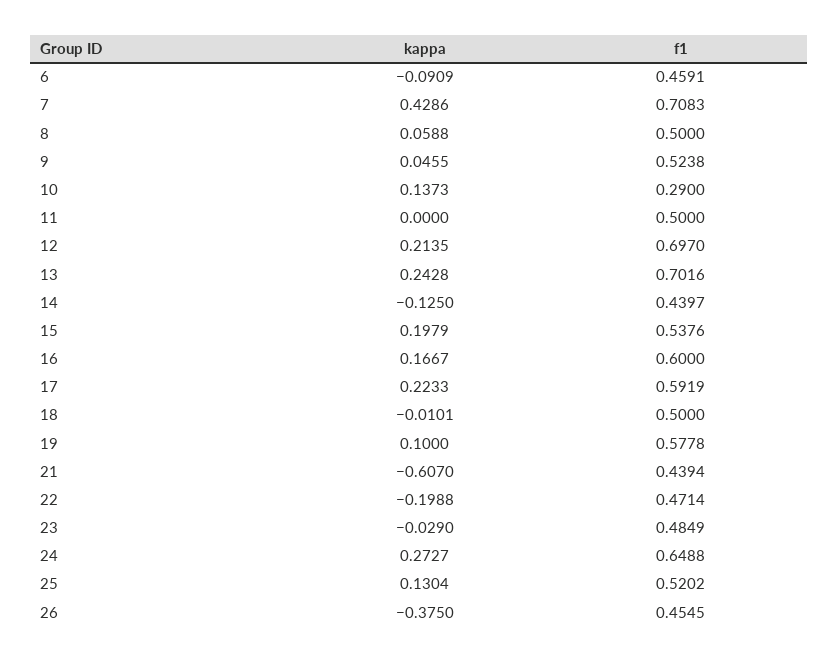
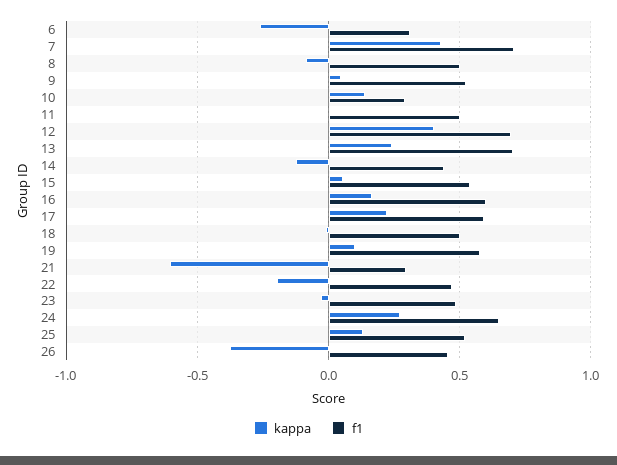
  {
    "kappa": {
-     "6": -0.0909,
+     "6": -0.25,
      "7": 0.4286,
-     "8": 0.0588,
+     "8": -0.1,
      "9": 0.0455,
      "10": 0.1373,
      "11": 0,
-     "12": 0.2135,
+     "12": 0.4,
      "13": 0.2428,
      "14": -0.125,
-     "15": 0.1979,
+     "15": 0.05,
      "16": 0.1667,
      "17": 0.2233,
      "18": -0.0101,
      "19": 0.1,
      "21": -0.607,
      "22": -0.1988,
      "23": -0.029,
      "24": 0.2727,
      "25": 0.1304,
      "26": -0.375
    },
    "f1": {
-     "6": 0.4591,
+     "6": 0.3,
      "7": 0.7083,
      "8": 0.5,
      "9": 0.5238,
      "10": 0.29,
      "11": 0.5,
      "12": 0.697,
      "13": 0.7016,
      "14": 0.4397,
      "15": 0.5376,
      "16": 0.6,
      "17": 0.5919,
      "18": 0.5,
      "19": 0.5778,
-     "21": 0.4394,
+     "21": 0.3,
      "22": 0.4714,
      "23": 0.4849,
      "24": 0.6488,
      "25": 0.5202,
      "26": 0.4545
    }
  }

